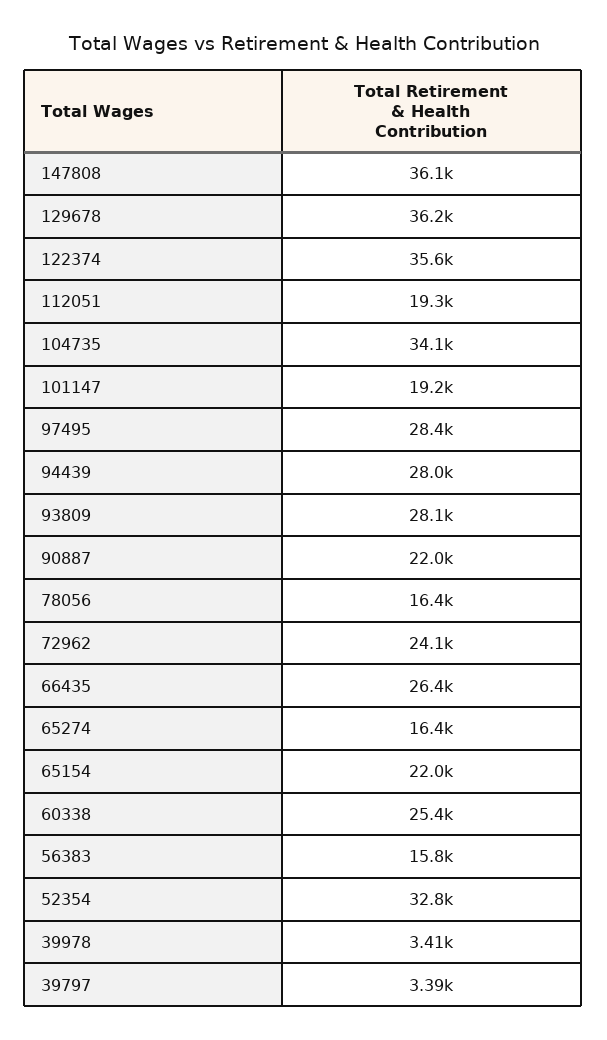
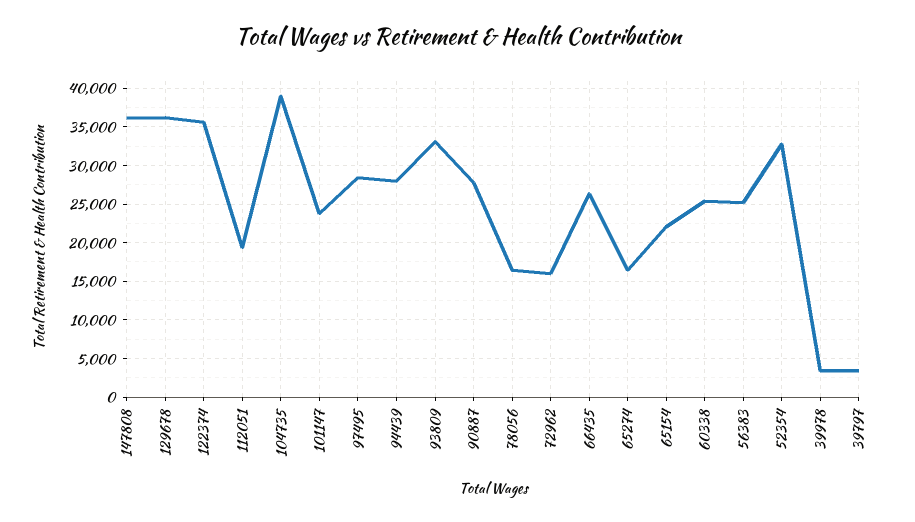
  {
    "147808": 36100,
    "129678": 36200,
    "122374": 35600,
    "112051": 19300,
-   "104735": 34100,
+   "104735": 39000,
-   "101147": 19200,
+   "101147": 24000,
    "97495": 28400,
    "94439": 28000,
-   "93809": 28100,
+   "93809": 33000,
-   "90887": 22000,
+   "90887": 28000,
    "78056": 16400,
-   "72962": 24100,
+   "72962": 16000,
    "66435": 26400,
    "65274": 16400,
    "65154": 22000,
    "60338": 25400,
-   "56383": 15800,
+   "56383": 25000,
    "52354": 32800,
    "39978": 3410,
    "39797": 3390
  }

